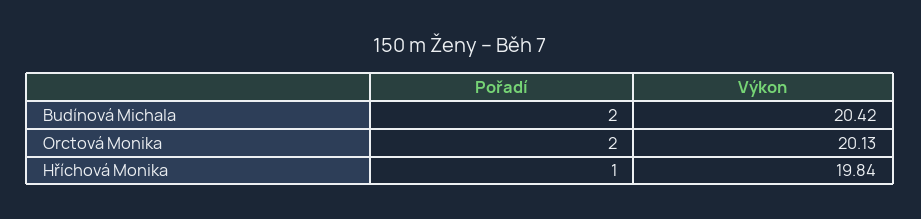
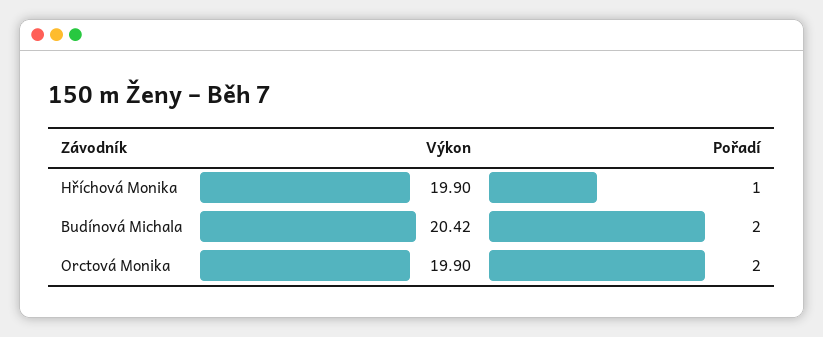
  {
    "Pořadí": {
      "Budínová Michala": 2,
      "Orctová Monika": 2,
      "Hříchová Monika": 1
    },
    "Výkon": {
      "Budínová Michala": 20.42,
-     "Orctová Monika": 20.13,
+     "Orctová Monika": 19.9,
-     "Hříchová Monika": 19.84
+     "Hříchová Monika": 19.9
    }
  }

